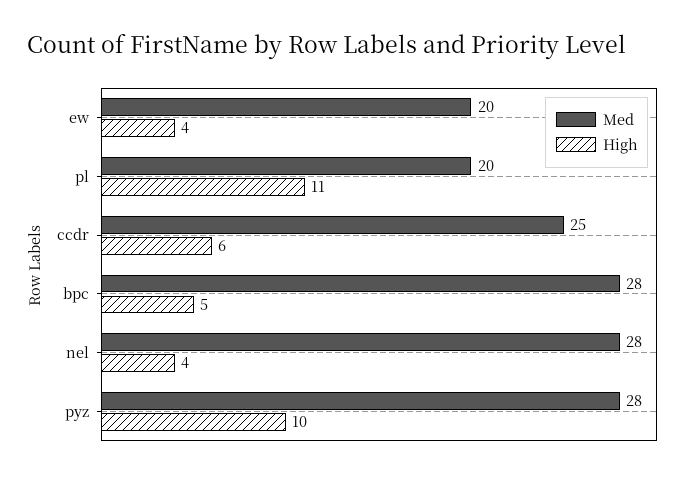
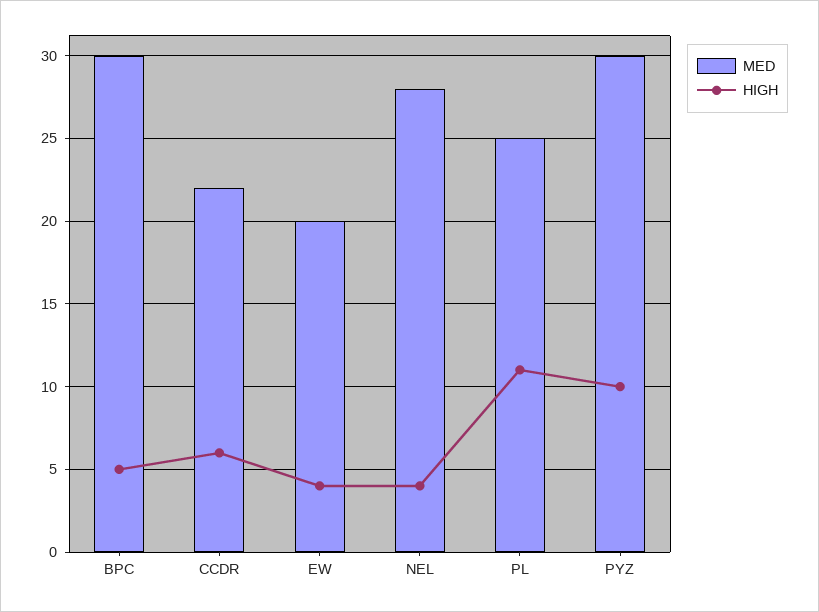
  {
    "Med": {
      "ew": 20,
-     "pl": 20,
+     "pl": 25,
-     "ccdr": 25,
+     "ccdr": 22,
-     "bpc": 28,
+     "bpc": 30,
      "nel": 28,
-     "pyz": 28
+     "pyz": 30
    },
    "High": {
      "ew": 4,
      "pl": 11,
      "ccdr": 6,
      "bpc": 5,
      "nel": 4,
      "pyz": 10
    }
  }

